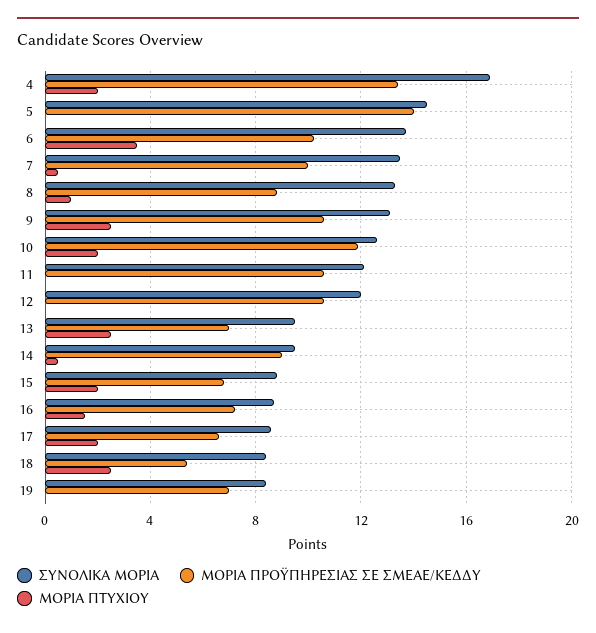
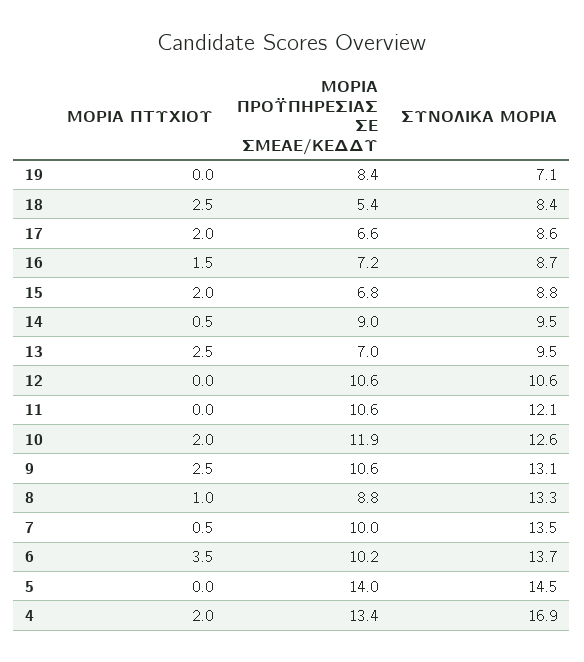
  {
    "ΣΥΝΟΛΙΚΑ ΜΟΡΙΑ": {
      "4": 16.9,
      "5": 14.5,
      "6": 13.7,
      "7": 13.5,
      "8": 13.3,
      "9": 13.1,
      "10": 12.6,
      "11": 12.1,
-     "12": 12,
+     "12": 10.6,
      "13": 9.5,
      "14": 9.5,
      "15": 8.8,
      "16": 8.7,
      "17": 8.6,
      "18": 8.4,
-     "19": 8.5
+     "19": 7.1
    },
    "ΜΟΡΙΑ ΠΡΟΫΠΗΡΕΣΙΑΣ ΣΕ ΣΜΕΑΕ/ΚΕΔΔΥ": {
      "4": 13.4,
      "5": 14,
      "6": 10.2,
      "7": 10,
      "8": 8.8,
      "9": 10.6,
      "10": 11.9,
      "11": 10.6,
      "12": 10.6,
      "13": 7,
      "14": 9,
      "15": 6.8,
      "16": 7.2,
      "17": 6.6,
      "18": 5.4,
-     "19": 7
+     "19": 8.4
    },
    "ΜΟΡΙΑ ΠΤΥΧΙΟΥ": {
      "4": 2,
      "5": 0,
      "6": 3.5,
      "7": 0.5,
      "8": 1,
      "9": 2.5,
      "10": 2,
      "11": 0,
      "12": 0,
      "13": 2.5,
      "14": 0.5,
      "15": 2,
      "16": 1.5,
      "17": 2,
      "18": 2.5,
      "19": 0
    }
  }

